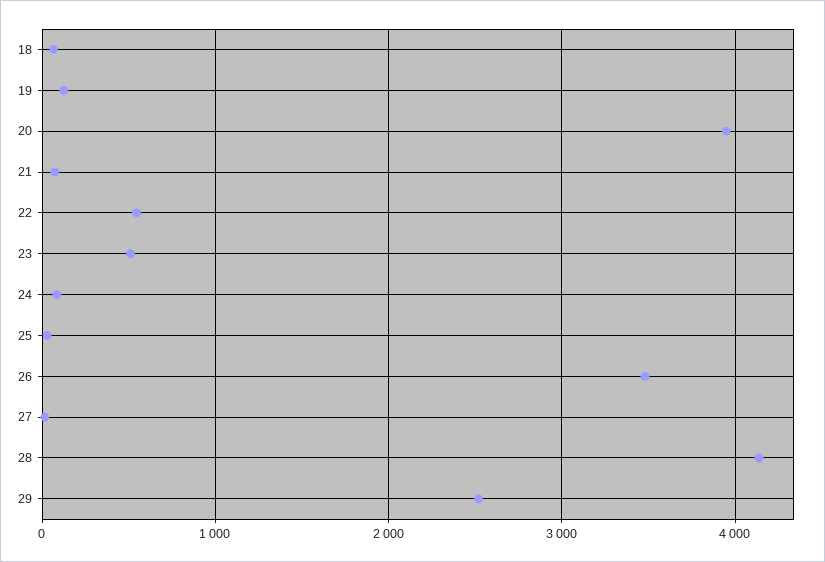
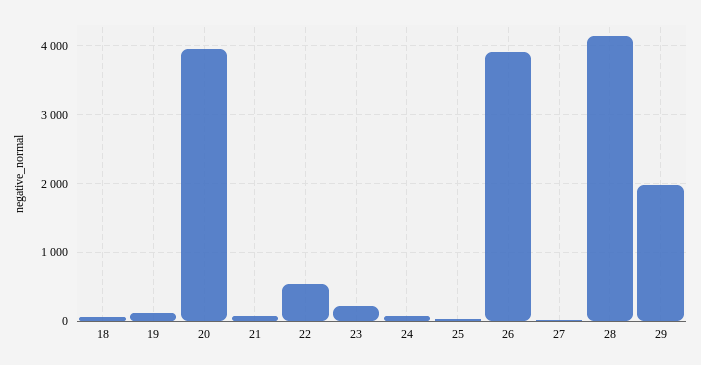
  {
    "18": 100,
    "19": 100,
    "20": 4000,
    "21": 100,
    "22": 500,
-   "23": 500,
+   "23": 200,
    "24": 100,
    "25": 0,
-   "26": 3500,
+   "26": 3900,
    "27": 0,
    "28": 4100,
-   "29": 2500
+   "29": 2000
  }

